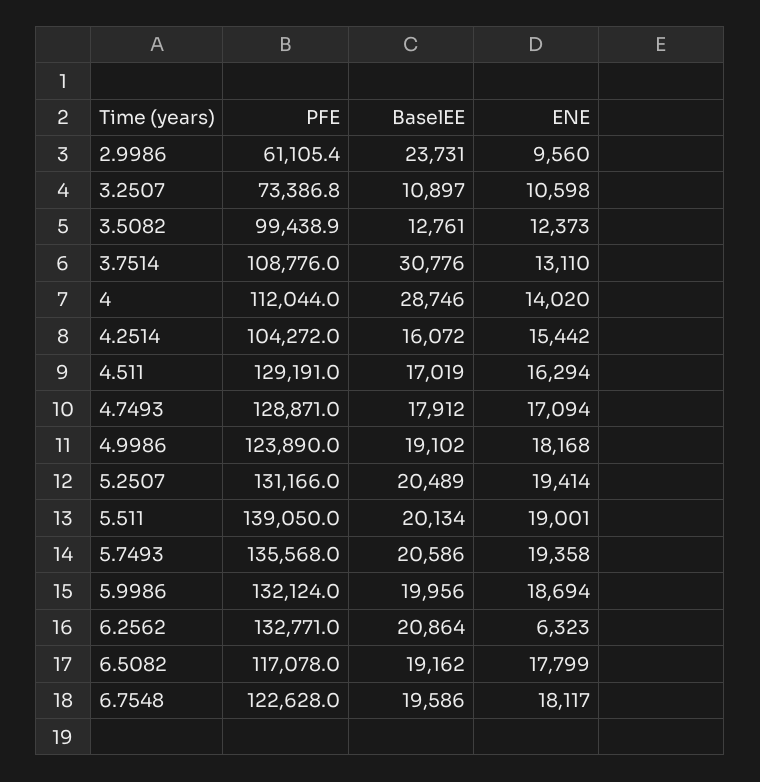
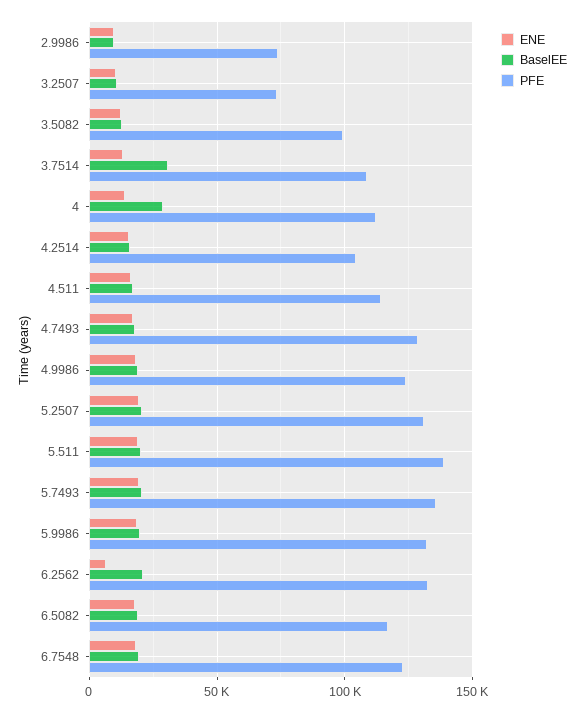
  {
    "PFE": {
-     "2.9986": 61105.4,
+     "2.9986": 75000,
      "3.2507": 73386.8,
      "3.5082": 99438.9,
      "3.7514": 108776,
      "4": 112044,
      "4.2514": 104272,
-     "4.511": 129191,
+     "4.511": 115000,
      "4.7493": 128871,
      "4.9986": 123890,
      "5.2507": 131166,
      "5.511": 139050,
      "5.7493": 135568,
      "5.9986": 132124,
      "6.2562": 132771,
      "6.5082": 117078,
      "6.7548": 122628
    },
    "BaselEE": {
-     "2.9986": 23731,
+     "2.9986": 10000,
      "3.2507": 10897,
      "3.5082": 12761,
      "3.7514": 30776,
      "4": 28746,
      "4.2514": 16072,
      "4.511": 17019,
      "4.7493": 17912,
      "4.9986": 19102,
      "5.2507": 20489,
      "5.511": 20134,
      "5.7493": 20586,
      "5.9986": 19956,
      "6.2562": 20864,
      "6.5082": 19162,
      "6.7548": 19586
    },
    "ENE": {
      "2.9986": 9560,
      "3.2507": 10598,
      "3.5082": 12373,
      "3.7514": 13110,
      "4": 14020,
      "4.2514": 15442,
      "4.511": 16294,
      "4.7493": 17094,
      "4.9986": 18168,
      "5.2507": 19414,
      "5.511": 19001,
      "5.7493": 19358,
      "5.9986": 18694,
      "6.2562": 6323,
      "6.5082": 17799,
      "6.7548": 18117
    }
  }

